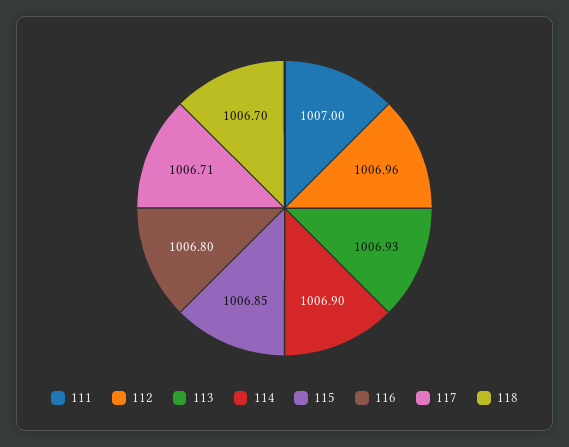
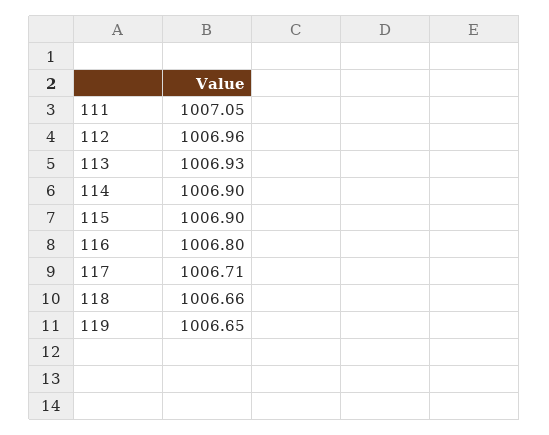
  {
-   "111": 1007,
+   "111": 1007.05,
    "112": 1006.96,
    "113": 1006.93,
    "114": 1006.9,
-   "115": 1006.85,
+   "115": 1006.9,
    "116": 1006.8,
    "117": 1006.71,
-   "118": 1006.7
+   "118": 1006.66,
+   "119": 1006.65
  }

